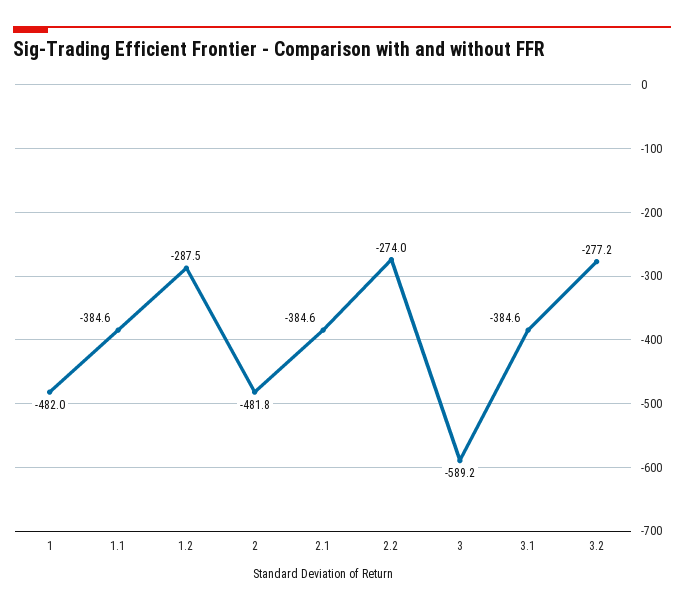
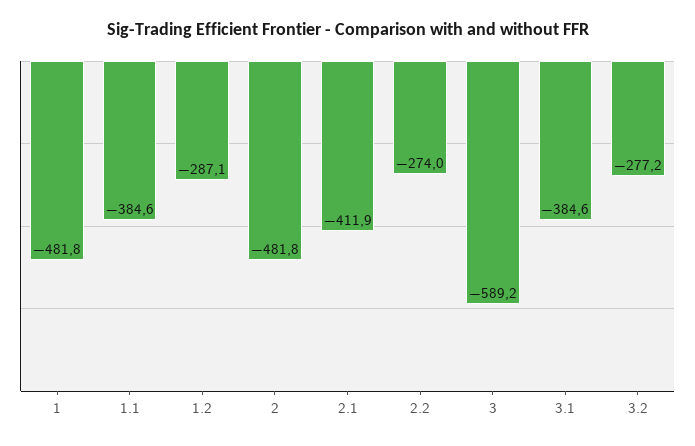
  {
-   "1": -482,
+   "1": -481.8,
    "1.1": -384.6,
-   "1.2": -287.5,
+   "1.2": -287.1,
    "2": -481.8,
-   "2.1": -384.6,
+   "2.1": -411.9,
    "2.2": -274,
    "3": -589.2,
    "3.1": -384.6,
    "3.2": -277.2
  }

